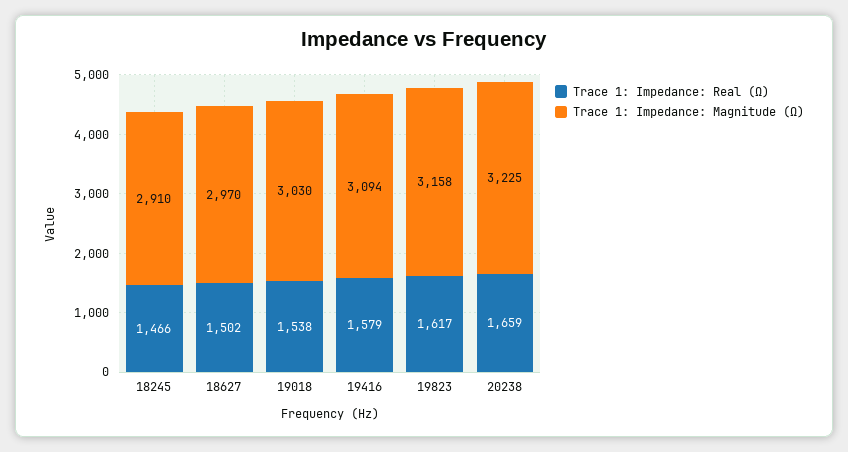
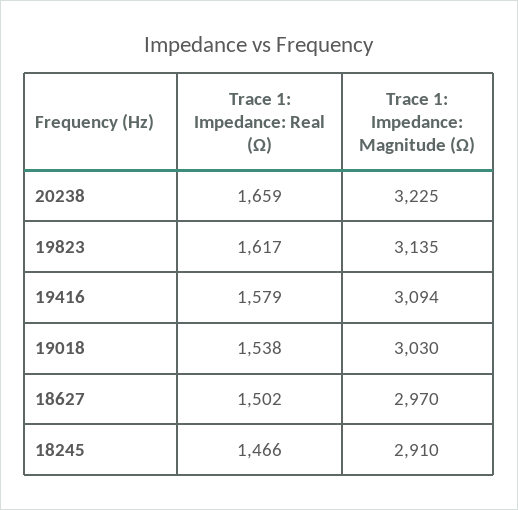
  {
    "Trace 1: Impedance: Real (Ω)": {
      "18245": 1466,
      "18627": 1502,
      "19018": 1538,
      "19416": 1579,
      "19823": 1617,
      "20238": 1659
    },
    "Trace 1: Impedance: Magnitude (Ω)": {
      "18245": 2910,
      "18627": 2970,
      "19018": 3030,
      "19416": 3094,
-     "19823": 3158,
+     "19823": 3135,
      "20238": 3225
    }
  }

